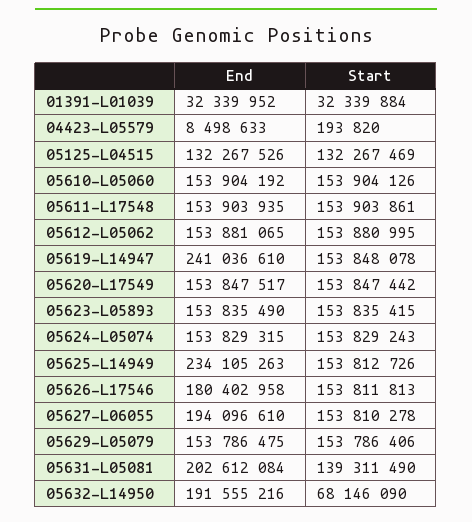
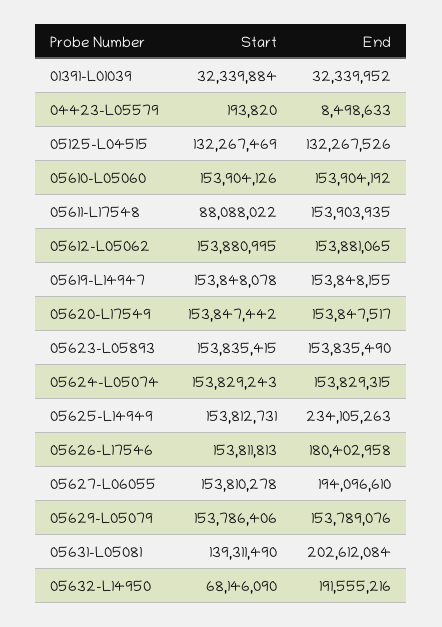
  {
    "End": {
      "01391-L01039": 32339952,
      "04423-L05579": 8498633,
      "05125-L04515": 132267526,
      "05610-L05060": 153904192,
      "05611-L17548": 153903935,
      "05612-L05062": 153881065,
-     "05619-L14947": 241036610,
+     "05619-L14947": 153848155,
      "05620-L17549": 153847517,
      "05623-L05893": 153835490,
      "05624-L05074": 153829315,
      "05625-L14949": 234105263,
      "05626-L17546": 180402958,
      "05627-L06055": 194096610,
-     "05629-L05079": 153786475,
+     "05629-L05079": 153789076,
      "05631-L05081": 202612084,
      "05632-L14950": 191555216
    },
    "Start": {
      "01391-L01039": 32339884,
      "04423-L05579": 193820,
      "05125-L04515": 132267469,
      "05610-L05060": 153904126,
-     "05611-L17548": 153903861,
+     "05611-L17548": 88088022,
      "05612-L05062": 153880995,
      "05619-L14947": 153848078,
      "05620-L17549": 153847442,
      "05623-L05893": 153835415,
      "05624-L05074": 153829243,
-     "05625-L14949": 153812726,
+     "05625-L14949": 153812731,
      "05626-L17546": 153811813,
      "05627-L06055": 153810278,
      "05629-L05079": 153786406,
      "05631-L05081": 139311490,
      "05632-L14950": 68146090
    }
  }

